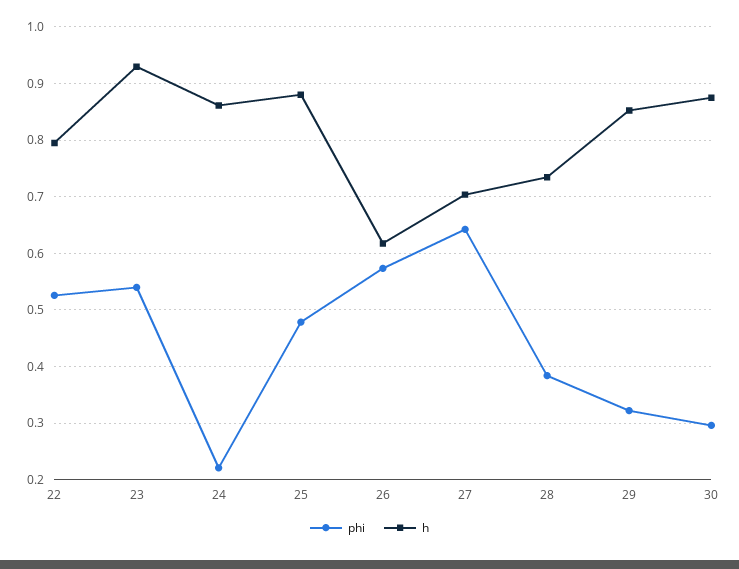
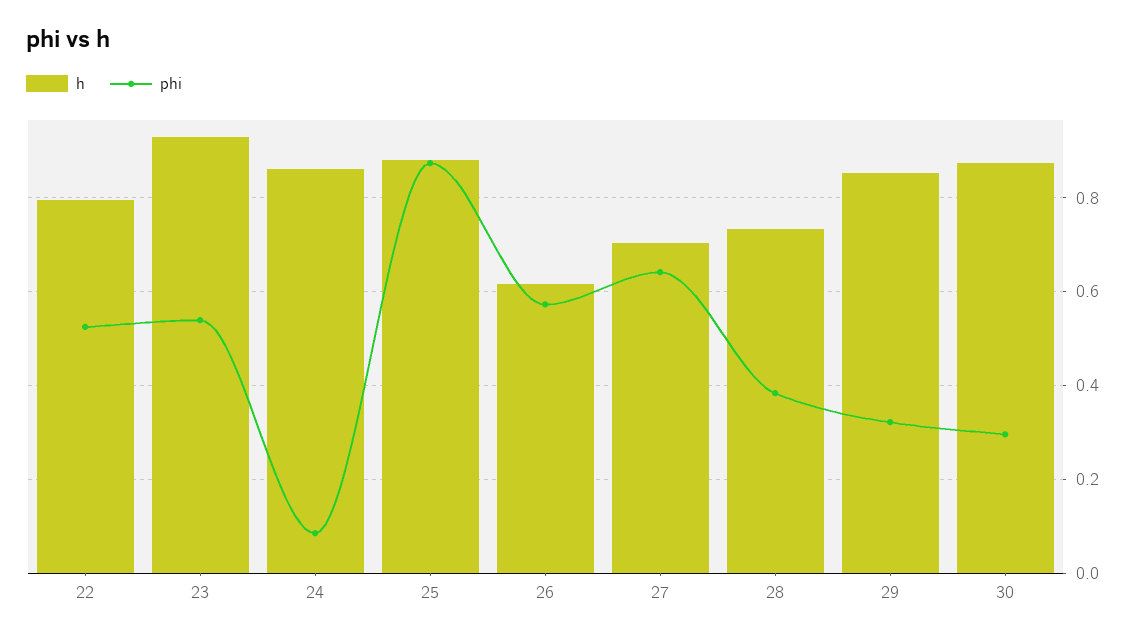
  {
    "phi": {
      "22": 0.52,
      "23": 0.54,
-     "24": 0.22,
+     "24": 0.08,
-     "25": 0.48,
+     "25": 0.88,
      "26": 0.58,
      "27": 0.64,
      "28": 0.38,
      "29": 0.32,
      "30": 0.3
    },
    "h": {
      "22": 0.8,
      "23": 0.92,
      "24": 0.86,
      "25": 0.88,
      "26": 0.62,
      "27": 0.7,
      "28": 0.74,
      "29": 0.86,
      "30": 0.88
    }
  }

